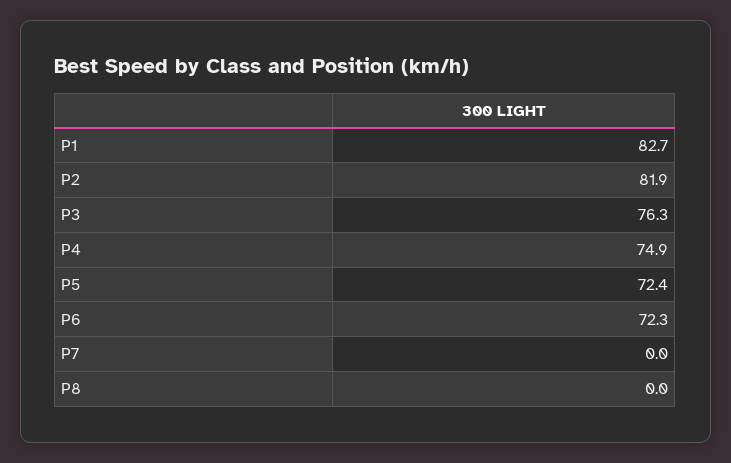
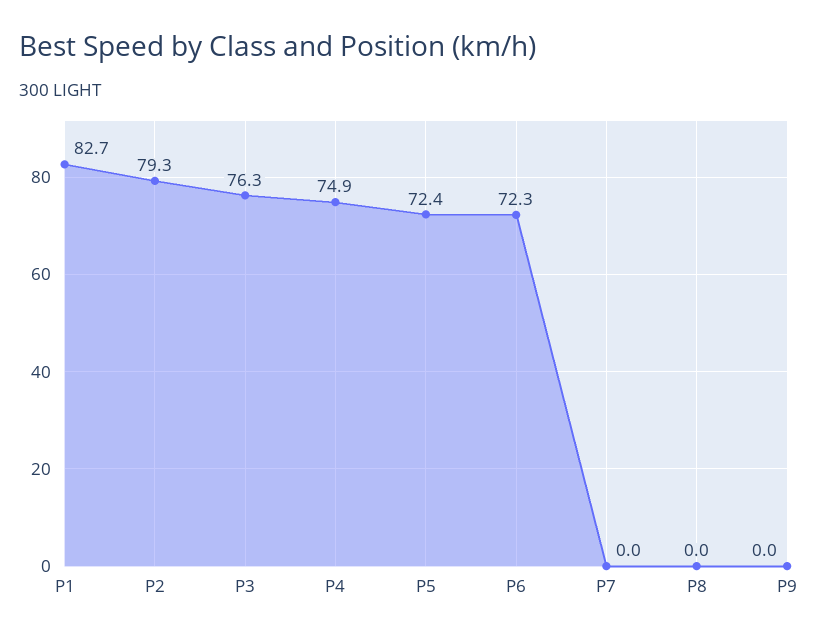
  {
    "P1": 82.7,
-   "P2": 81.9,
+   "P2": 79.3,
    "P3": 76.3,
    "P4": 74.9,
    "P5": 72.4,
    "P6": 72.3,
    "P7": 0,
-   "P8": 0
+   "P8": 0,
+   "P9": 0
  }

